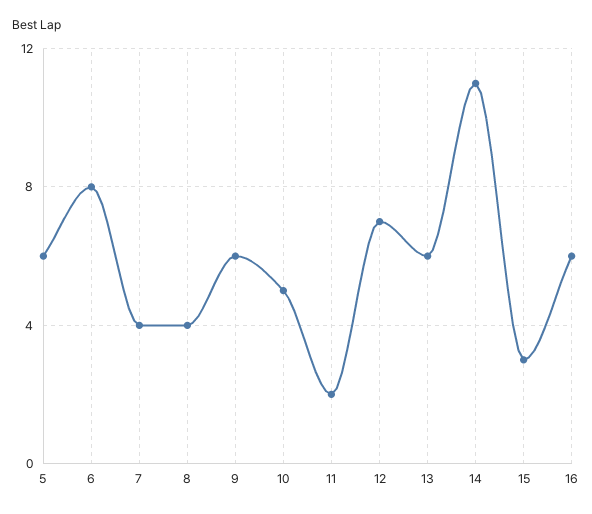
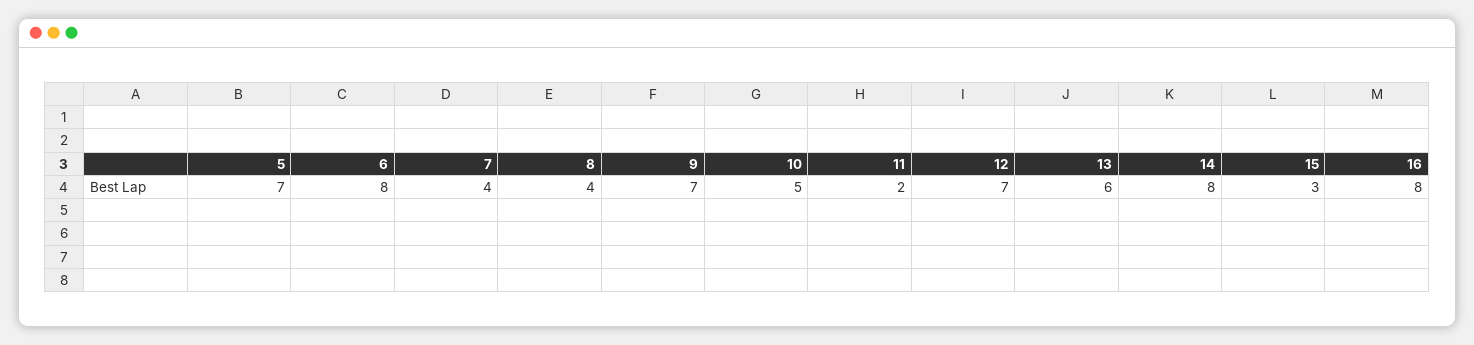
  {
-   "5": 6,
+   "5": 7,
    "6": 8,
    "7": 4,
    "8": 4,
-   "9": 6,
+   "9": 7,
    "10": 5,
    "11": 2,
    "12": 7,
    "13": 6,
-   "14": 11,
+   "14": 8,
    "15": 3,
-   "16": 6
+   "16": 8
  }

